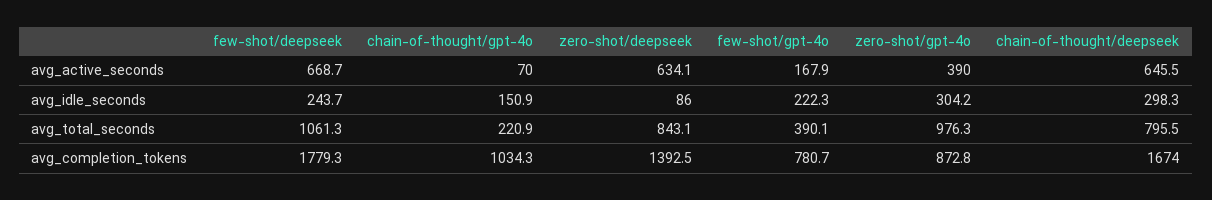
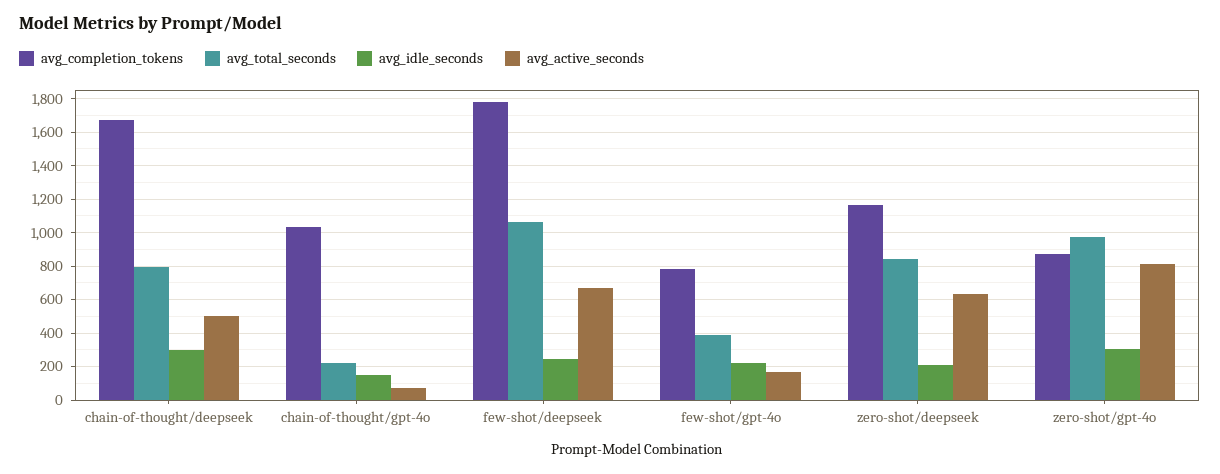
  {
    "avg_active_seconds": {
      "few-shot/deepseek": 668.7,
      "chain-of-thought/gpt-4o": 70,
      "zero-shot/deepseek": 634.1,
      "few-shot/gpt-4o": 167.9,
-     "zero-shot/gpt-4o": 390,
+     "zero-shot/gpt-4o": 800,
-     "chain-of-thought/deepseek": 645.5
+     "chain-of-thought/deepseek": 500
    },
    "avg_idle_seconds": {
      "few-shot/deepseek": 243.7,
      "chain-of-thought/gpt-4o": 150.9,
-     "zero-shot/deepseek": 86,
+     "zero-shot/deepseek": 200,
      "few-shot/gpt-4o": 222.3,
      "zero-shot/gpt-4o": 304.2,
      "chain-of-thought/deepseek": 298.3
    },
    "avg_total_seconds": {
      "few-shot/deepseek": 1061.3,
      "chain-of-thought/gpt-4o": 220.9,
      "zero-shot/deepseek": 843.1,
      "few-shot/gpt-4o": 390.1,
      "zero-shot/gpt-4o": 976.3,
      "chain-of-thought/deepseek": 795.5
    },
    "avg_completion_tokens": {
      "few-shot/deepseek": 1779.3,
      "chain-of-thought/gpt-4o": 1034.3,
-     "zero-shot/deepseek": 1392.5,
+     "zero-shot/deepseek": 1150,
      "few-shot/gpt-4o": 780.7,
      "zero-shot/gpt-4o": 872.8,
      "chain-of-thought/deepseek": 1674
    }
  }

